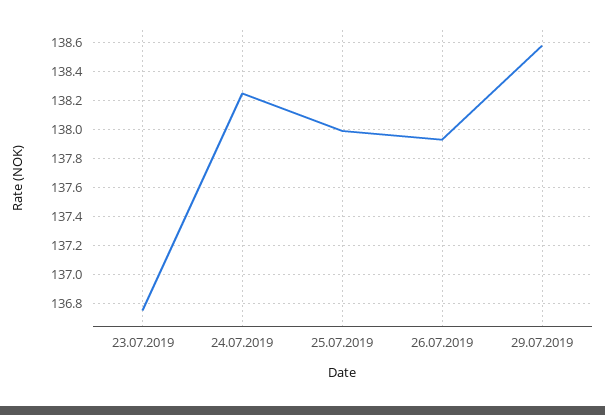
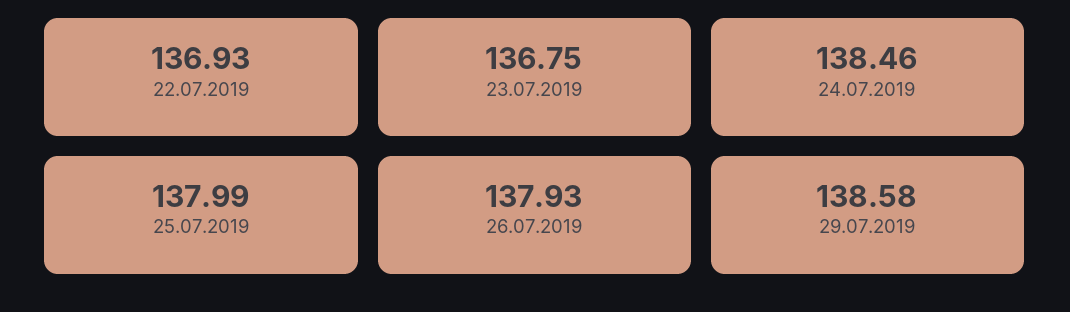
  {
    "23.07.2019": 136.75,
-   "24.07.2019": 138.25,
+   "24.07.2019": 138.46,
    "25.07.2019": 137.99,
    "26.07.2019": 137.93,
-   "29.07.2019": 138.58
+   "29.07.2019": 138.58,
+   "22.07.2019": 136.93
  }

